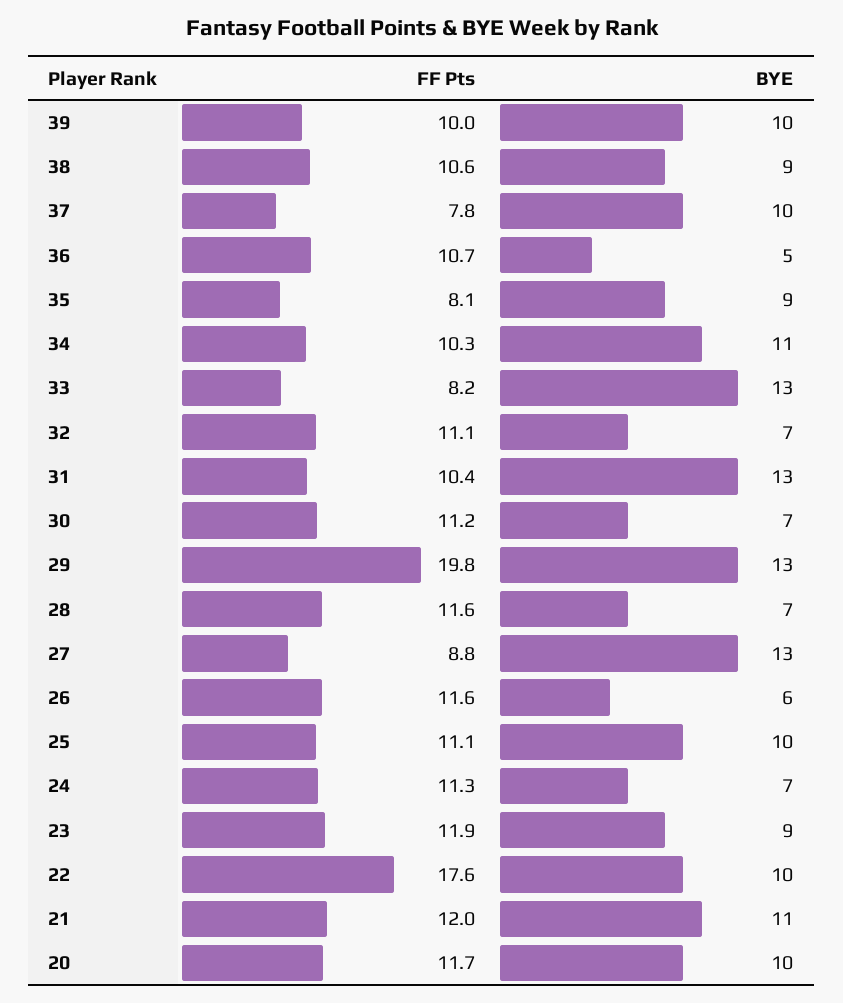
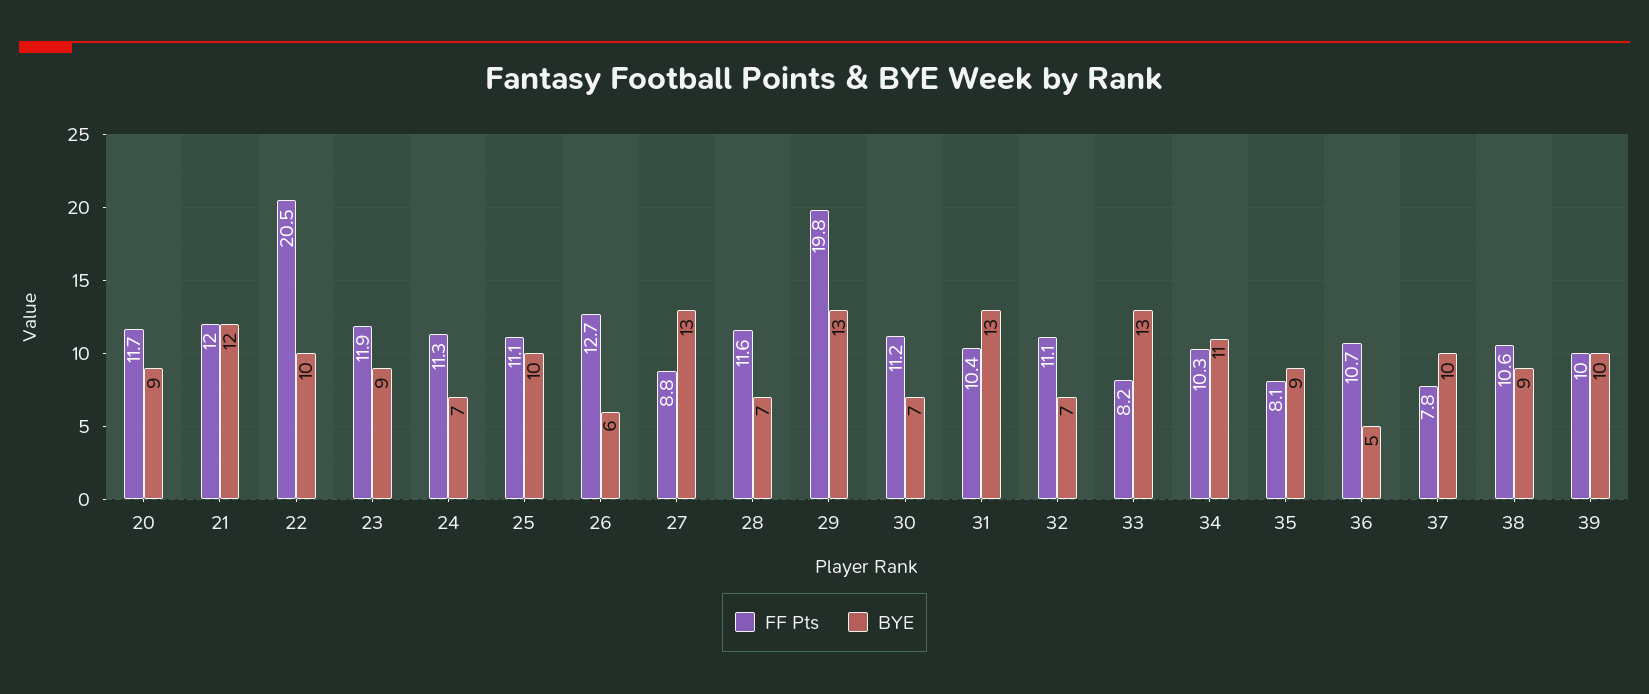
  {
    "FF Pts": {
      "39": 10,
      "38": 10.6,
      "37": 7.8,
      "36": 10.7,
      "35": 8.1,
      "34": 10.3,
      "33": 8.2,
      "32": 11.1,
      "31": 10.4,
      "30": 11.2,
      "29": 19.8,
      "28": 11.6,
      "27": 8.8,
-     "26": 11.6,
+     "26": 12.7,
      "25": 11.1,
      "24": 11.3,
      "23": 11.9,
-     "22": 17.6,
+     "22": 20.5,
      "21": 12,
      "20": 11.7
    },
    "BYE": {
      "39": 10,
      "38": 9,
      "37": 10,
      "36": 5,
      "35": 9,
      "34": 11,
      "33": 13,
      "32": 7,
      "31": 13,
      "30": 7,
      "29": 13,
      "28": 7,
      "27": 13,
      "26": 6,
      "25": 10,
      "24": 7,
      "23": 9,
      "22": 10,
-     "21": 11,
+     "21": 12,
-     "20": 10
+     "20": 9
    }
  }

